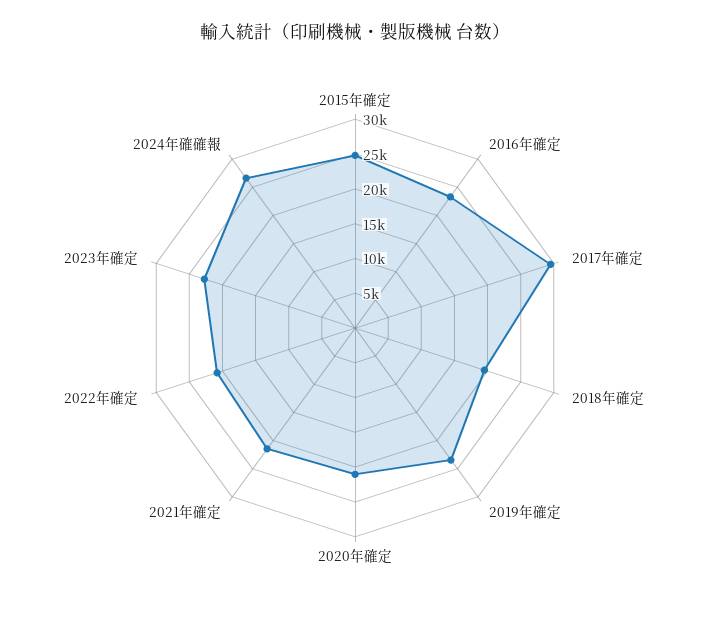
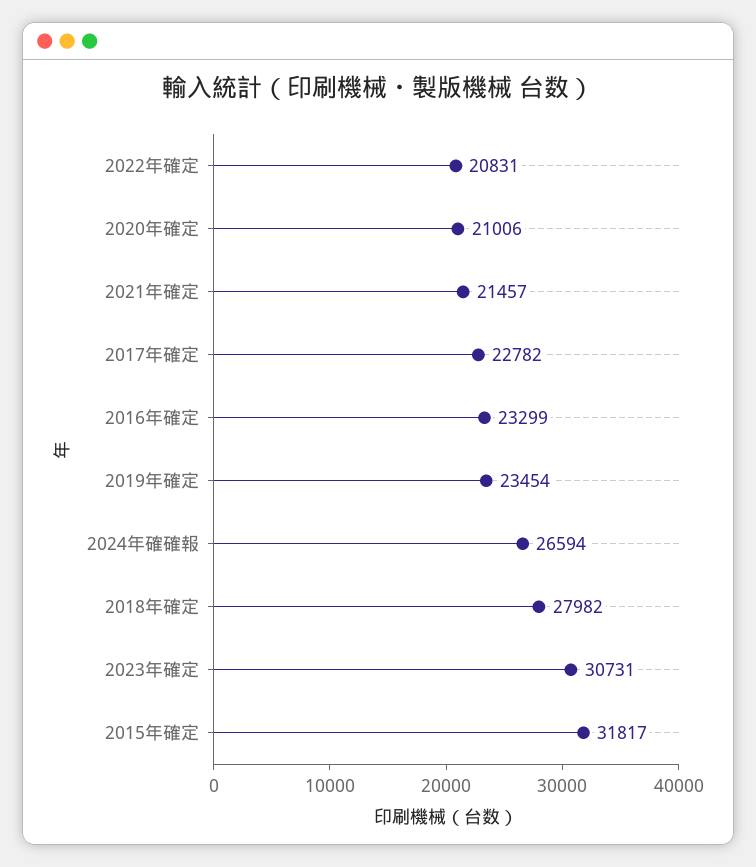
  {
-   "2015年確定": 25000,
+   "2015年確定": 31817,
    "2016年確定": 23299,
-   "2017年確定": 30000,
+   "2017年確定": 22782,
-   "2018年確定": 20000,
+   "2018年確定": 27982,
    "2019年確定": 23454,
    "2020年確定": 21006,
    "2021年確定": 21457,
    "2022年確定": 20831,
-   "2023年確定": 22500,
+   "2023年確定": 30731,
    "2024年確確報": 26594
  }

